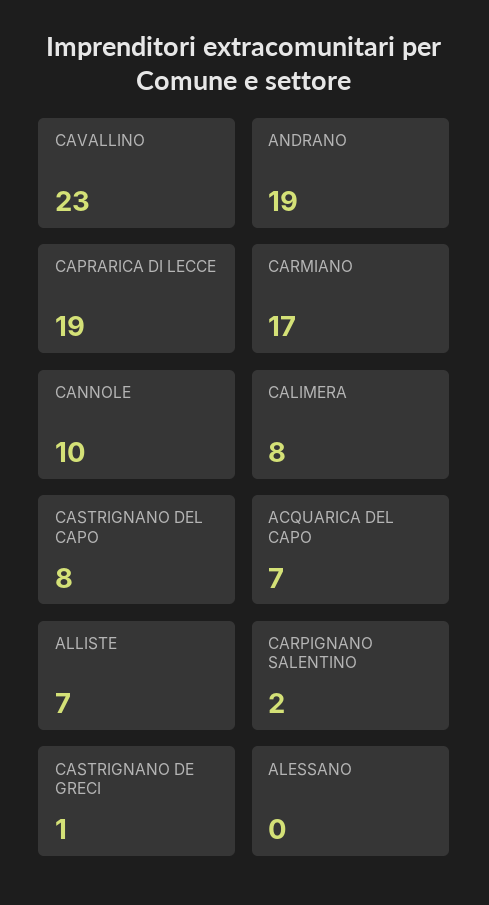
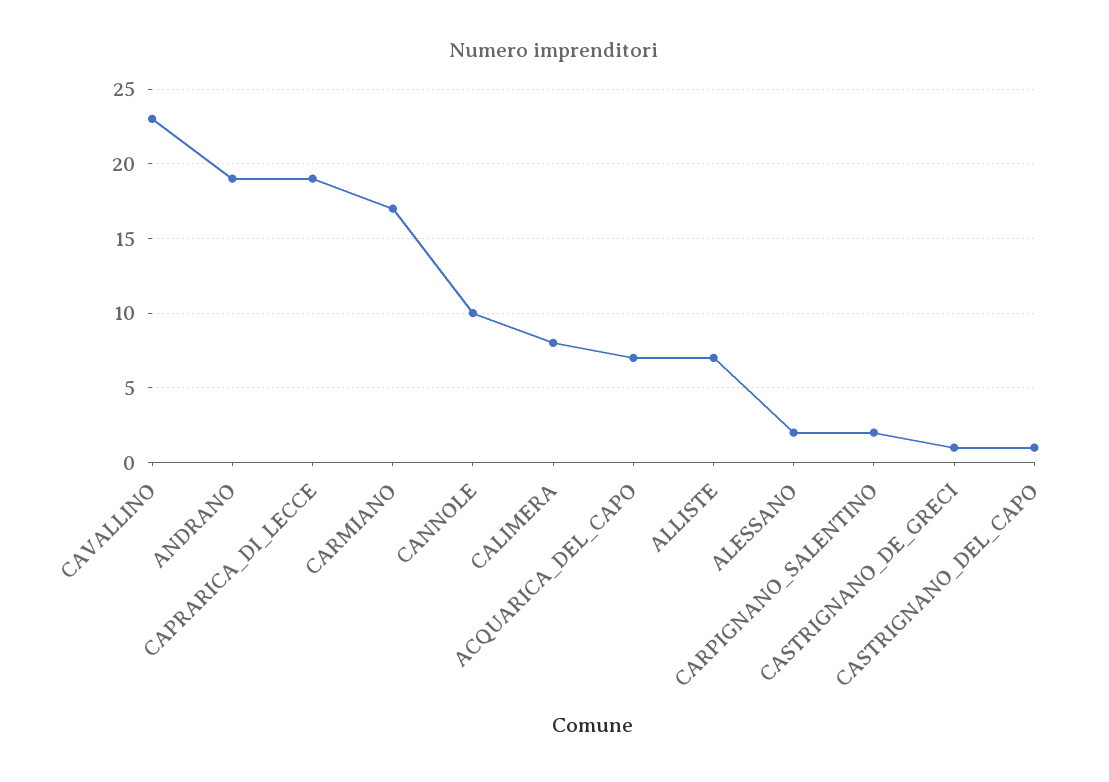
  {
    "CAVALLINO": 23,
    "ANDRANO": 19,
    "CAPRARICA DI LECCE": 19,
    "CARMIANO": 17,
    "CANNOLE": 10,
    "CALIMERA": 8,
-   "CASTRIGNANO DEL CAPO": 8,
+   "CASTRIGNANO DEL CAPO": 1,
    "ACQUARICA DEL CAPO": 7,
    "ALLISTE": 7,
    "CARPIGNANO SALENTINO": 2,
    "CASTRIGNANO DE GRECI": 1,
-   "ALESSANO": 0
+   "ALESSANO": 2
  }

